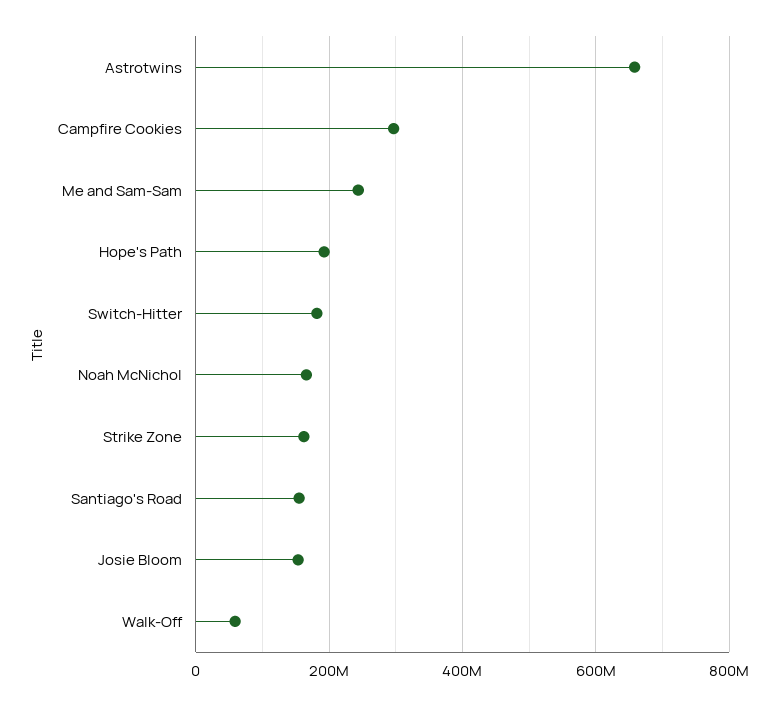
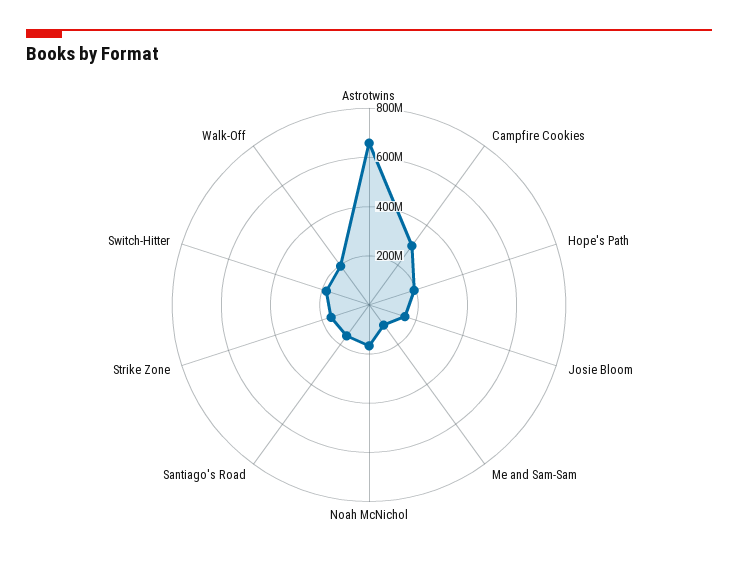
  {
    "Astrotwins": 660000000,
    "Campfire Cookies": 300000000,
-   "Me and Sam-Sam": 240000000,
+   "Me and Sam-Sam": 100000000,
    "Hope's Path": 200000000,
    "Switch-Hitter": 180000000,
    "Noah McNichol": 160000000,
    "Strike Zone": 160000000,
    "Santiago's Road": 160000000,
    "Josie Bloom": 160000000,
-   "Walk-Off": 60000000
+   "Walk-Off": 200000000
  }

